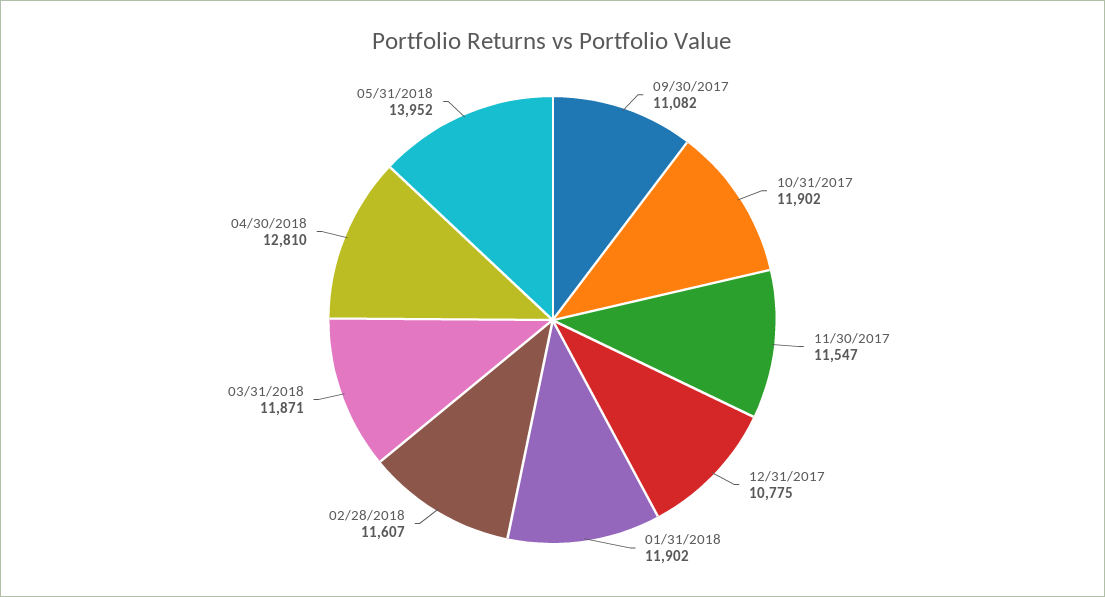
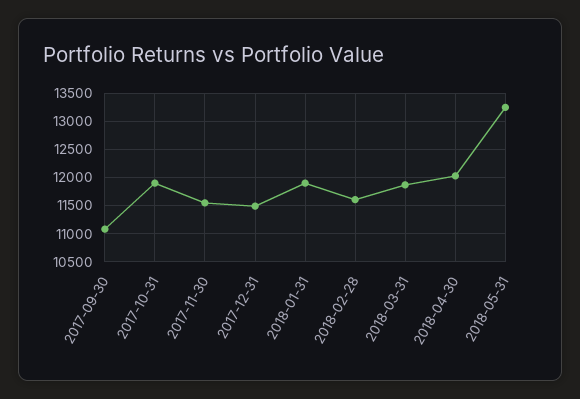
  {
    "09/30/2017": 11082,
    "10/31/2017": 11902,
    "11/30/2017": 11547,
-   "12/31/2017": 10775,
+   "12/31/2017": 11500,
    "01/31/2018": 11902,
    "02/28/2018": 11607,
    "03/31/2018": 11871,
-   "04/30/2018": 12810,
+   "04/30/2018": 12000,
-   "05/31/2018": 13952
+   "05/31/2018": 13250
  }

